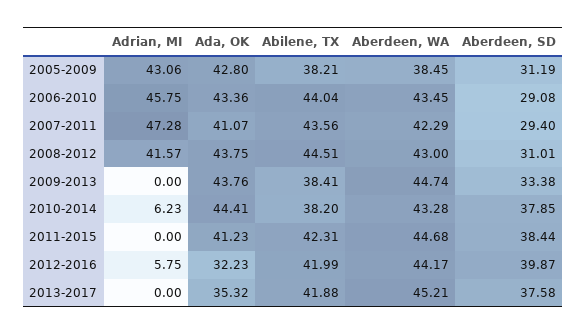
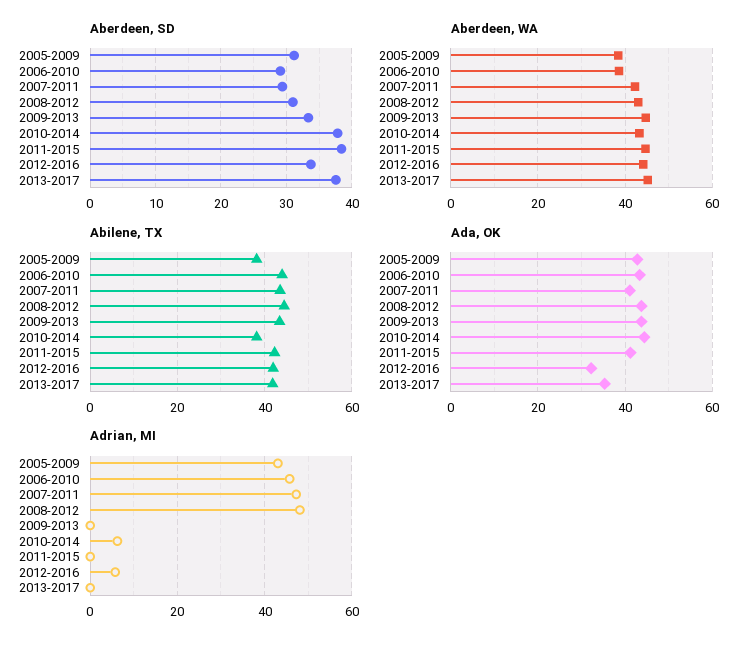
  {
    "Adrian, MI": {
      "2005-2009": 43.06,
      "2006-2010": 45.75,
      "2007-2011": 47.28,
-     "2008-2012": 41.57,
+     "2008-2012": 48,
      "2009-2013": 0,
      "2010-2014": 6.23,
      "2011-2015": 0,
      "2012-2016": 5.75,
      "2013-2017": 0
    },
    "Ada, OK": {
      "2005-2009": 42.8,
      "2006-2010": 43.36,
      "2007-2011": 41.07,
      "2008-2012": 43.75,
      "2009-2013": 43.76,
      "2010-2014": 44.41,
      "2011-2015": 41.23,
      "2012-2016": 32.23,
      "2013-2017": 35.32
    },
    "Abilene, TX": {
      "2005-2009": 38.21,
      "2006-2010": 44.04,
      "2007-2011": 43.56,
      "2008-2012": 44.51,
-     "2009-2013": 38.41,
+     "2009-2013": 44,
      "2010-2014": 38.2,
      "2011-2015": 42.31,
      "2012-2016": 41.99,
      "2013-2017": 41.88
    },
    "Aberdeen, WA": {
      "2005-2009": 38.45,
-     "2006-2010": 43.45,
+     "2006-2010": 38,
      "2007-2011": 42.29,
      "2008-2012": 43,
      "2009-2013": 44.74,
      "2010-2014": 43.28,
      "2011-2015": 44.68,
      "2012-2016": 44.17,
      "2013-2017": 45.21
    },
    "Aberdeen, SD": {
      "2005-2009": 31.19,
      "2006-2010": 29.08,
      "2007-2011": 29.4,
      "2008-2012": 31.01,
      "2009-2013": 33.38,
      "2010-2014": 37.85,
      "2011-2015": 38.44,
-     "2012-2016": 39.87,
+     "2012-2016": 34,
      "2013-2017": 37.58
    }
  }

